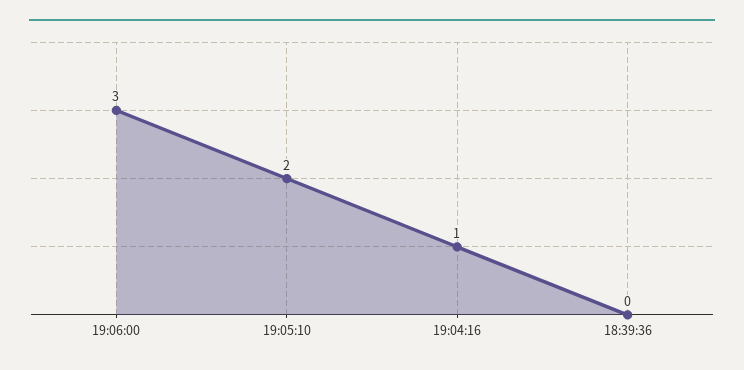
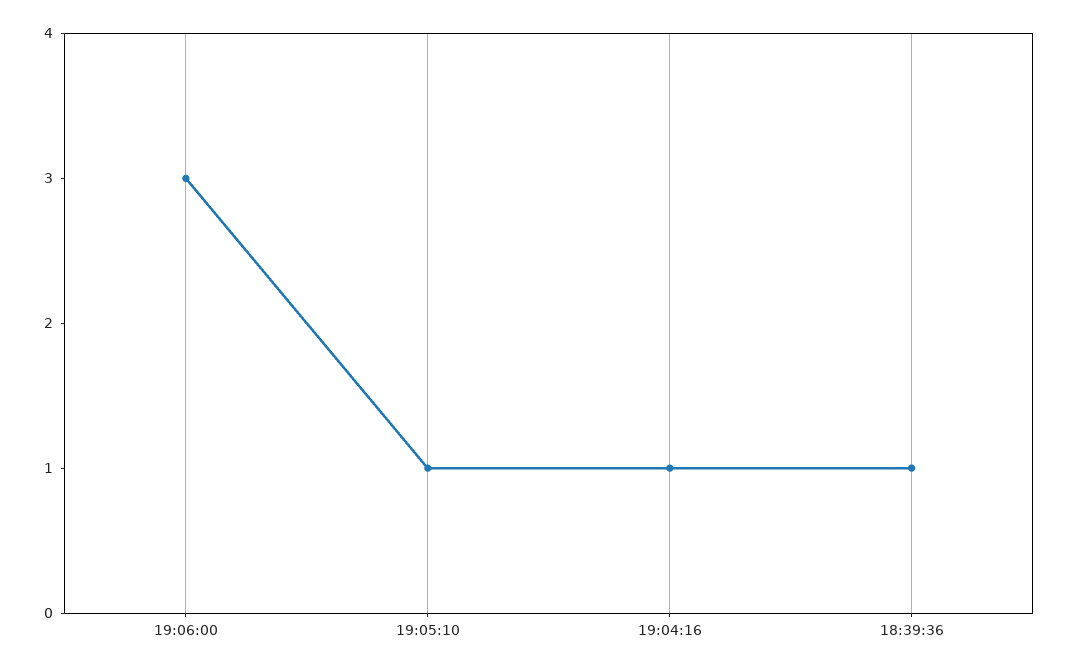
  {
    "19:06:00": 3,
-   "19:05:10": 2,
+   "19:05:10": 1,
    "19:04:16": 1,
-   "18:39:36": 0
+   "18:39:36": 1
  }

